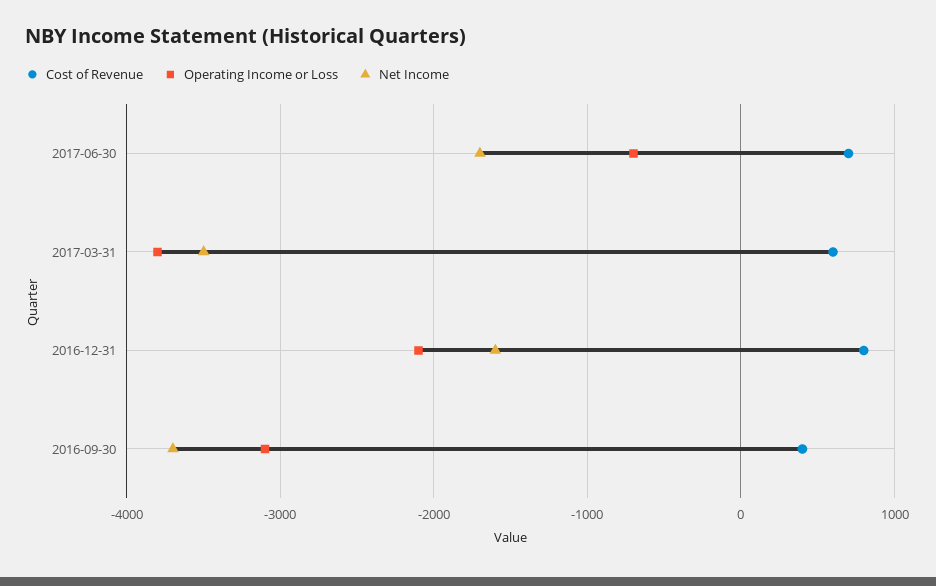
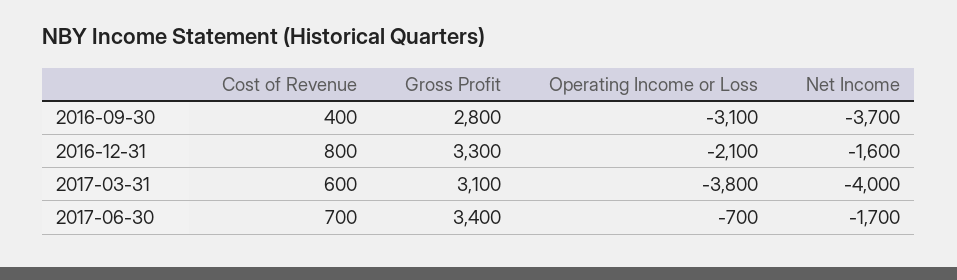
  {
    "Cost of Revenue": {
      "2017-06-30": 700,
      "2017-03-31": 600,
      "2016-12-31": 800,
      "2016-09-30": 400
    },
    "Operating Income or Loss": {
      "2017-06-30": -700,
      "2017-03-31": -3800,
      "2016-12-31": -2100,
      "2016-09-30": -3100
    },
    "Net Income": {
      "2017-06-30": -1700,
-     "2017-03-31": -3500,
+     "2017-03-31": -4000,
      "2016-12-31": -1600,
      "2016-09-30": -3700
-   }
+   },
+   "Gross Profit": {
+     "2016-09-30": 2800,
+     "2016-12-31": 3300,
+     "2017-03-31": 3100,
+     "2017-06-30": 3400
+   }
  }

